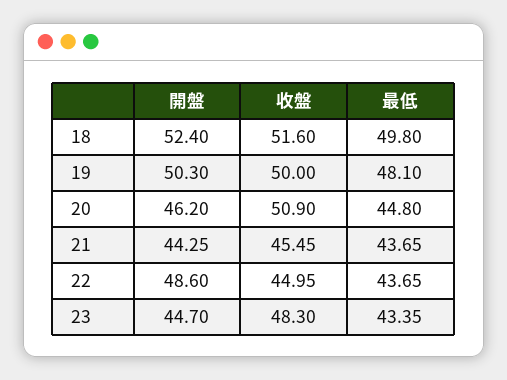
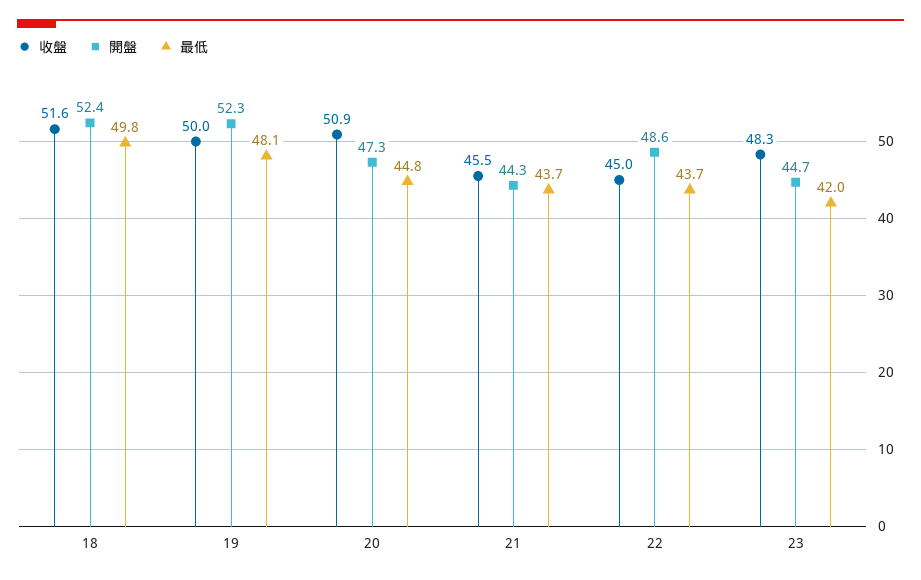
  {
    "開盤": {
      "18": 52.4,
-     "19": 50.3,
+     "19": 52.3,
-     "20": 46.2,
+     "20": 47.3,
      "21": 44.25,
      "22": 48.6,
      "23": 44.7
    },
    "收盤": {
      "18": 51.6,
      "19": 50,
      "20": 50.9,
      "21": 45.45,
      "22": 44.95,
      "23": 48.3
    },
    "最低": {
      "18": 49.8,
      "19": 48.1,
      "20": 44.8,
      "21": 43.65,
      "22": 43.65,
-     "23": 43.35
+     "23": 42
    }
  }

